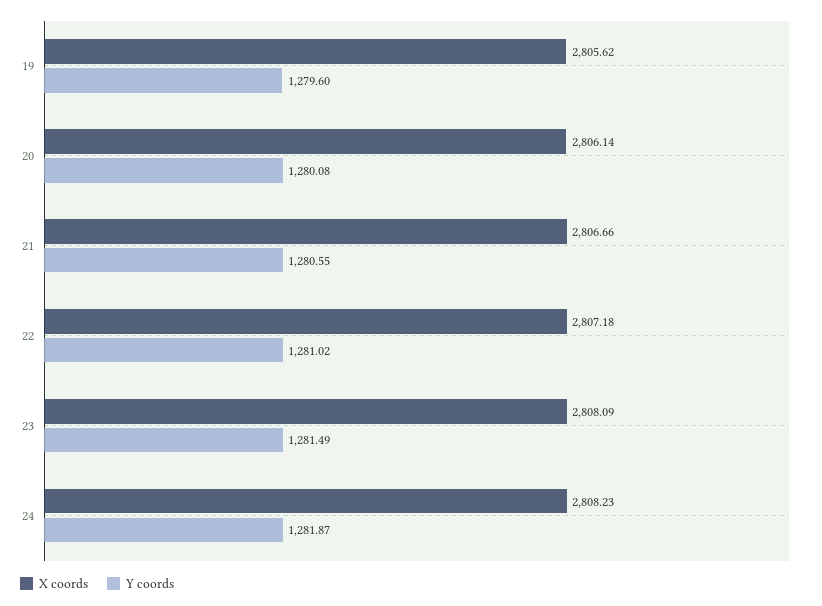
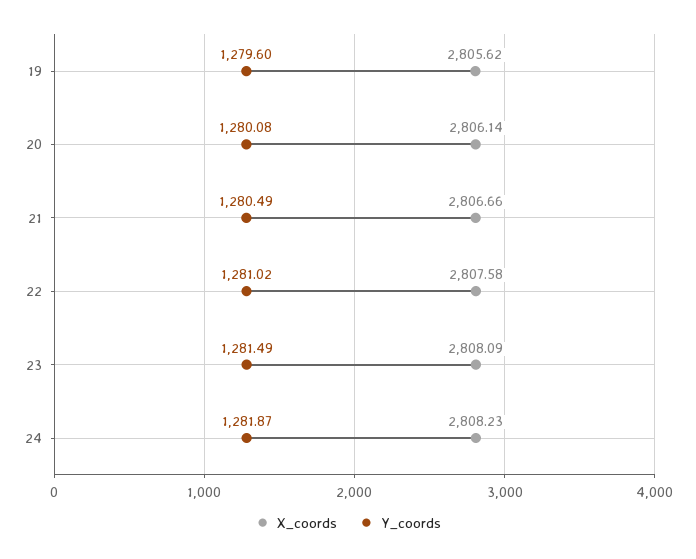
  {
    "X coords": {
      "19": 2805.62,
      "20": 2806.14,
      "21": 2806.66,
-     "22": 2807.18,
+     "22": 2807.58,
      "23": 2808.09,
      "24": 2808.23
    },
    "Y coords": {
      "19": 1279.6,
      "20": 1280.08,
-     "21": 1280.55,
+     "21": 1280.49,
      "22": 1281.02,
      "23": 1281.49,
      "24": 1281.87
    }
  }

